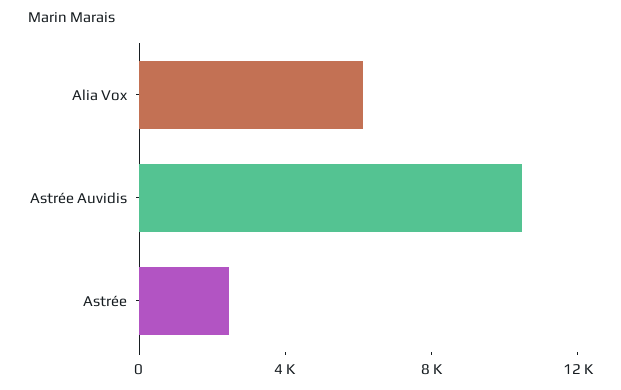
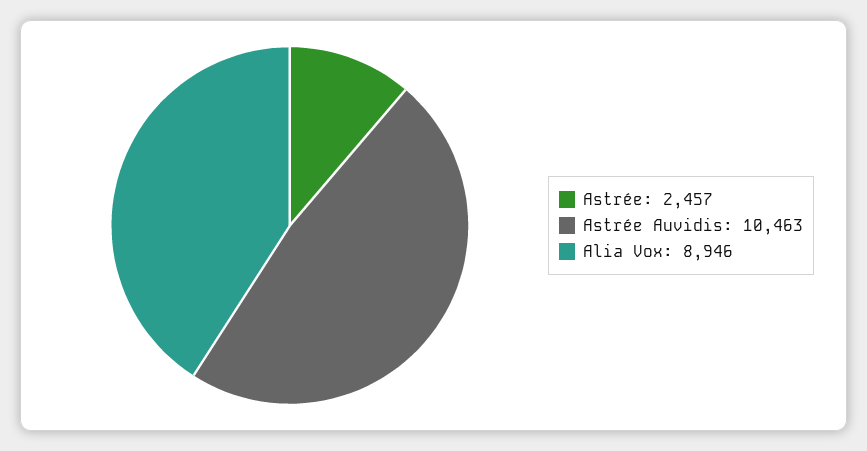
  {
-   "Alia Vox": 6000,
+   "Alia Vox": 8946,
    "Astrée Auvidis": 10463,
    "Astrée": 2457
  }

